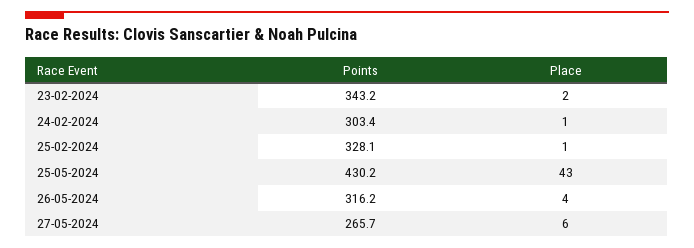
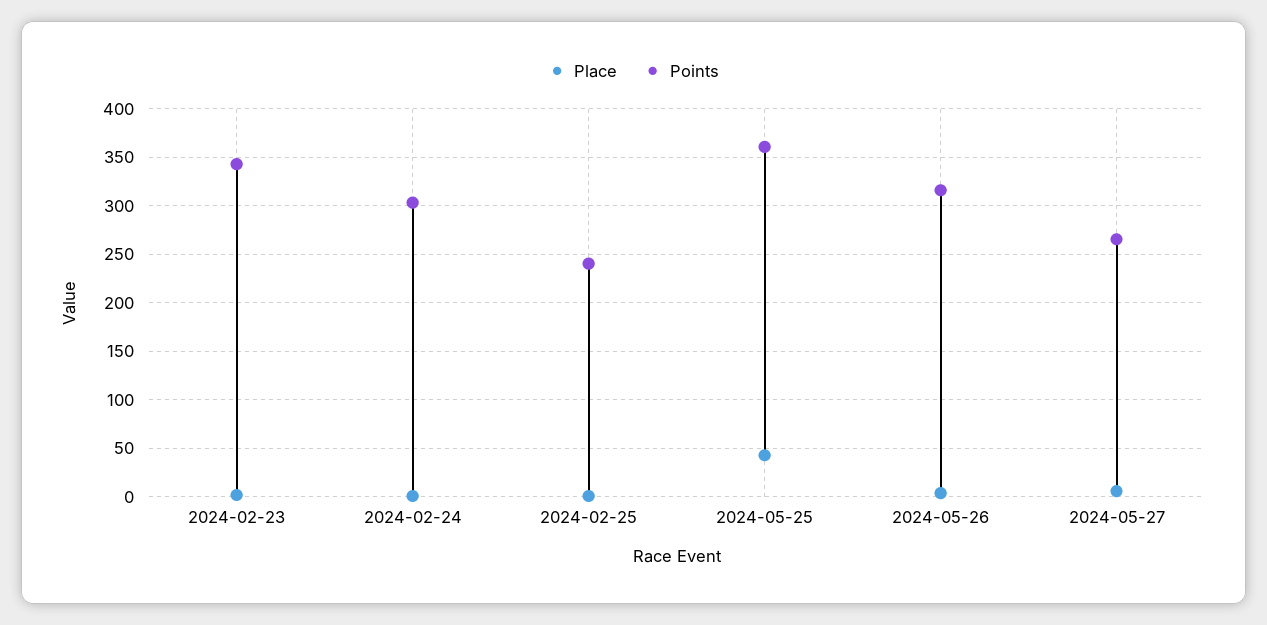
  {
    "Points": {
      "23-02-2024": 343.2,
      "24-02-2024": 303.4,
-     "25-02-2024": 328.1,
+     "25-02-2024": 240,
-     "25-05-2024": 430.2,
+     "25-05-2024": 360,
      "26-05-2024": 316.2,
      "27-05-2024": 265.7
    },
    "Place": {
      "23-02-2024": 2,
      "24-02-2024": 1,
      "25-02-2024": 1,
      "25-05-2024": 43,
      "26-05-2024": 4,
      "27-05-2024": 6
    }
  }

